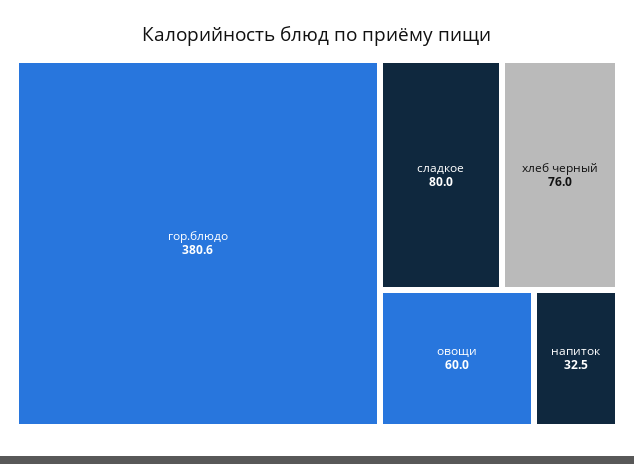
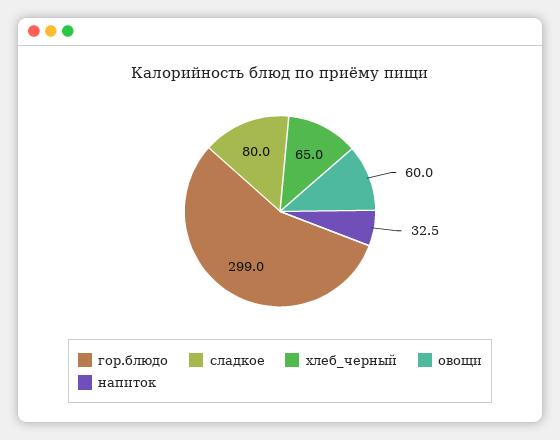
  {
-   "гор.блюдо": 380.6,
+   "гор.блюдо": 299,
    "сладкое": 80,
-   "хлеб черный": 76,
+   "хлеб черный": 65,
    "овощи": 60,
    "напиток": 32.5
  }

